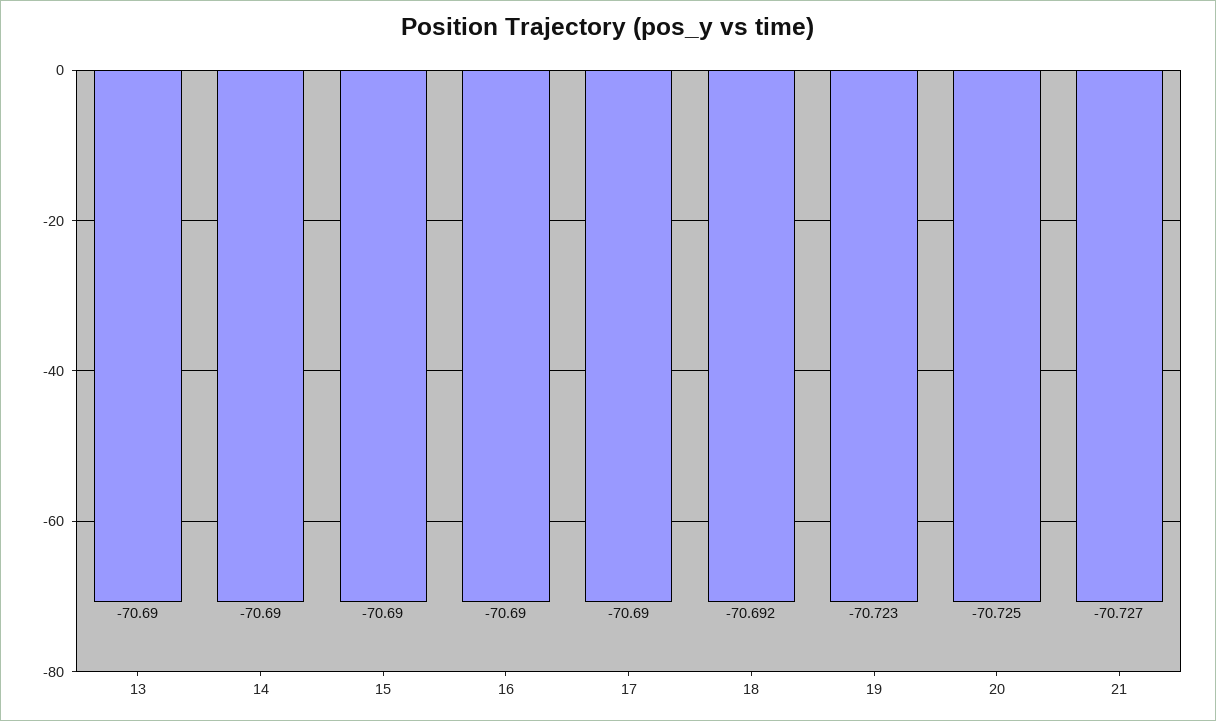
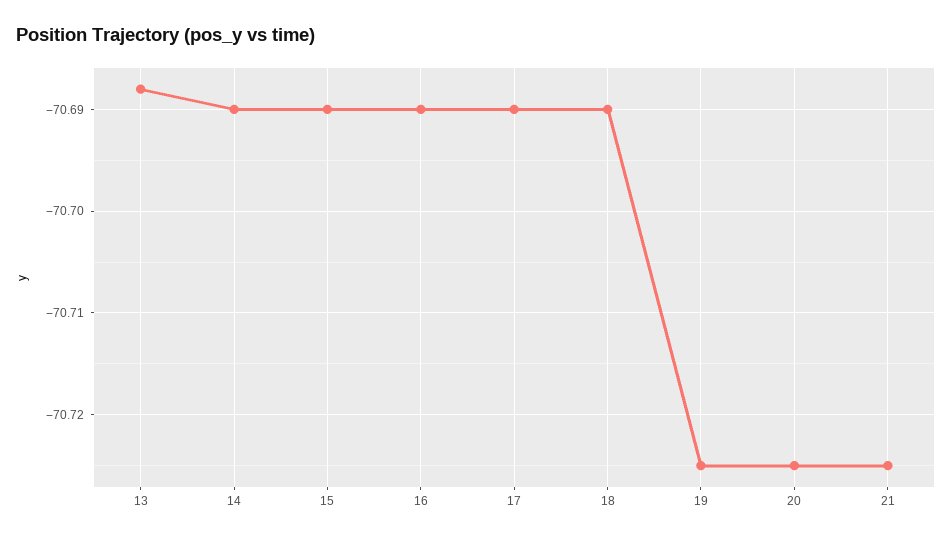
  {
-   "13": -70.69,
+   "13": -70.688,
    "14": -70.69,
    "15": -70.69,
    "16": -70.69,
    "17": -70.69,
-   "18": -70.692,
+   "18": -70.69,
-   "19": -70.723,
+   "19": -70.725,
    "20": -70.725,
-   "21": -70.727
+   "21": -70.725
  }

